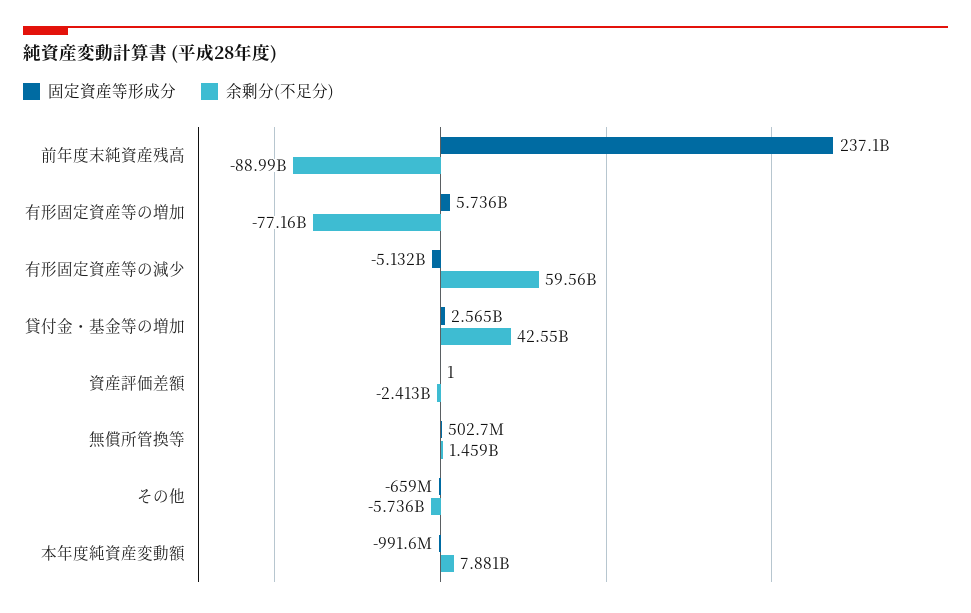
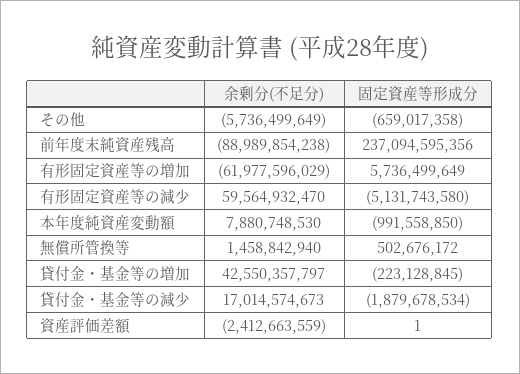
  {
    "固定資産等形成分": {
      "前年度末純資産残高": 237094595356,
      "有形固定資産等の増加": 5736499649,
      "有形固定資産等の減少": -5131743580,
-     "貸付金・基金等の増加": 2565000000,
+     "貸付金・基金等の増加": -223128845,
      "資産評価差額": 1,
      "無償所管換等": 502676172,
      "その他": -659017358,
-     "本年度純資産変動額": -991558850
+     "本年度純資産変動額": -991558850,
+     "貸付金・基金等の減少": -1879678534
    },
    "余剰分(不足分)": {
      "前年度末純資産残高": -88989854238,
-     "有形固定資産等の増加": -77160000000,
+     "有形固定資産等の増加": -61977596029,
      "有形固定資産等の減少": 59564932470,
      "貸付金・基金等の増加": 42550357797,
      "資産評価差額": -2412663559,
      "無償所管換等": 1458842940,
      "その他": -5736499649,
-     "本年度純資産変動額": 7880748530
+     "本年度純資産変動額": 7880748530,
+     "貸付金・基金等の減少": 17014574673
    }
  }

